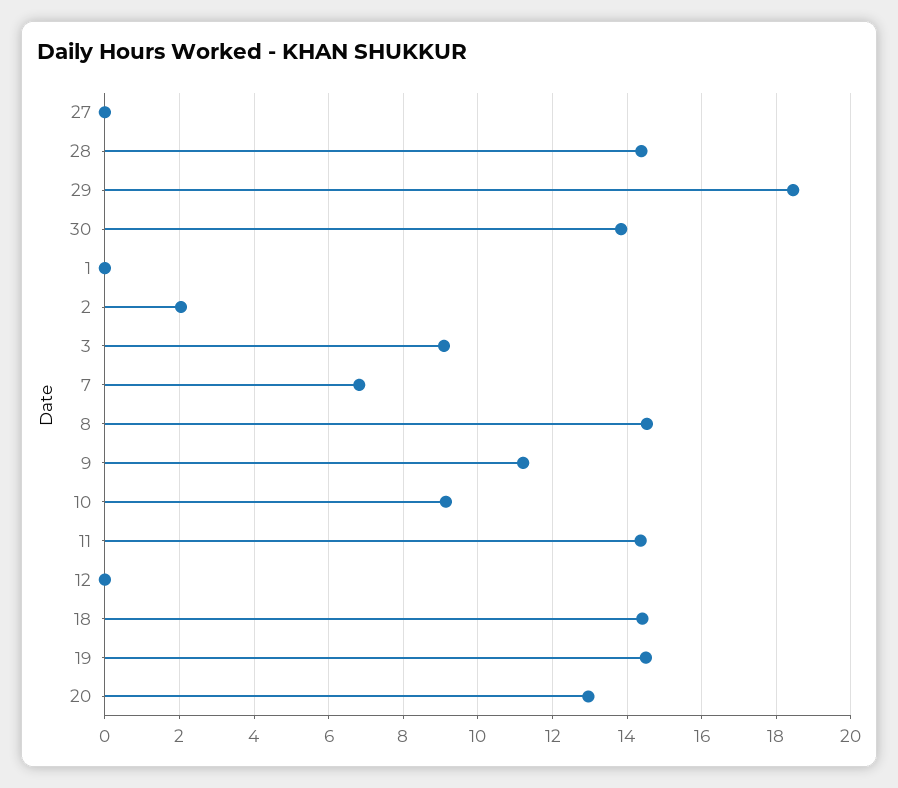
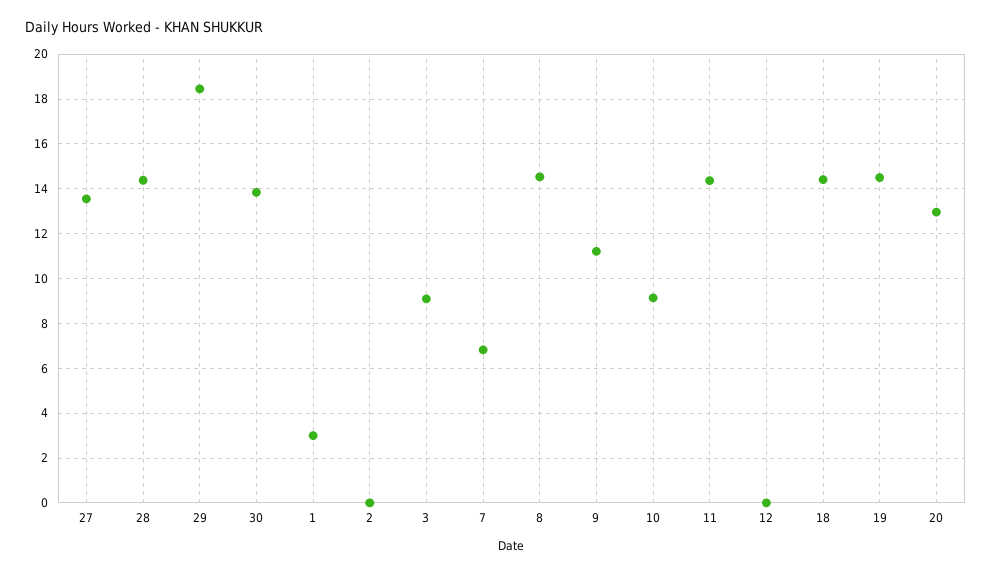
  {
-   "27": 0,
+   "27": 13.5,
    "28": 14.4,
    "29": 18.4,
    "30": 13.8,
-   "1": 0,
+   "1": 3,
-   "2": 2,
+   "2": 0,
    "3": 9,
    "7": 6.8,
    "8": 14.6,
    "9": 11.2,
    "10": 9.2,
    "11": 14.4,
    "12": 0,
    "18": 14.4,
    "19": 14.6,
    "20": 13
  }

